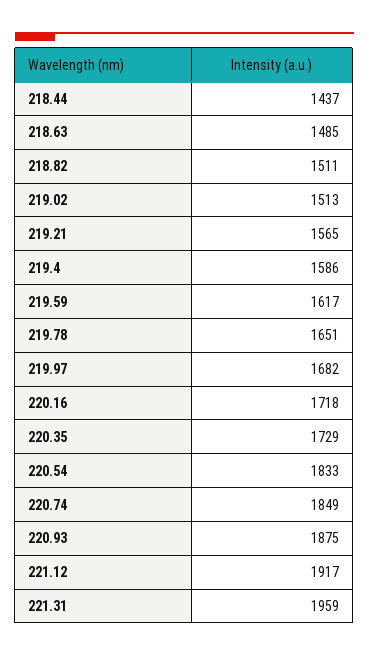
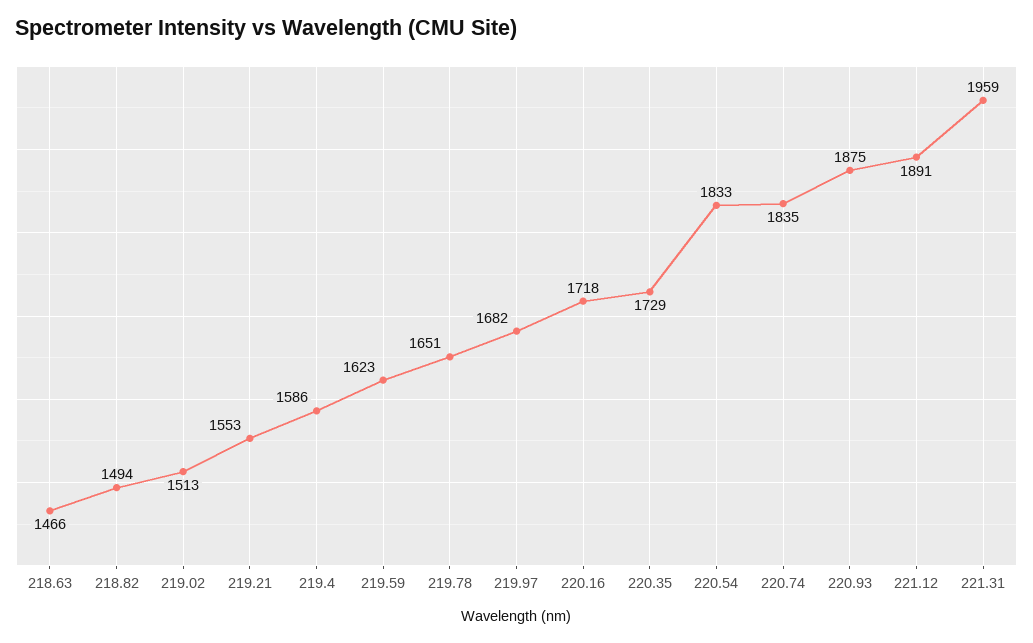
  {
-   "218.44": 1437,
-   "218.63": 1485,
+   "218.63": 1466,
-   "218.82": 1511,
+   "218.82": 1494,
    "219.02": 1513,
-   "219.21": 1565,
+   "219.21": 1553,
    "219.4": 1586,
-   "219.59": 1617,
+   "219.59": 1623,
    "219.78": 1651,
    "219.97": 1682,
    "220.16": 1718,
    "220.35": 1729,
    "220.54": 1833,
-   "220.74": 1849,
+   "220.74": 1835,
    "220.93": 1875,
-   "221.12": 1917,
+   "221.12": 1891,
    "221.31": 1959
  }

